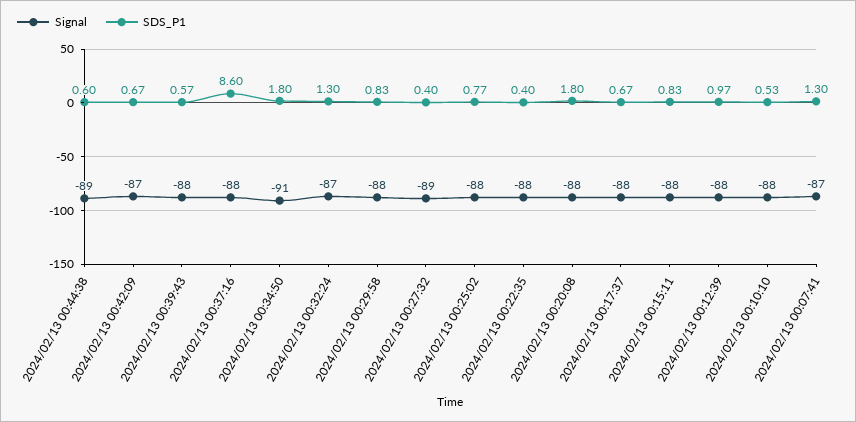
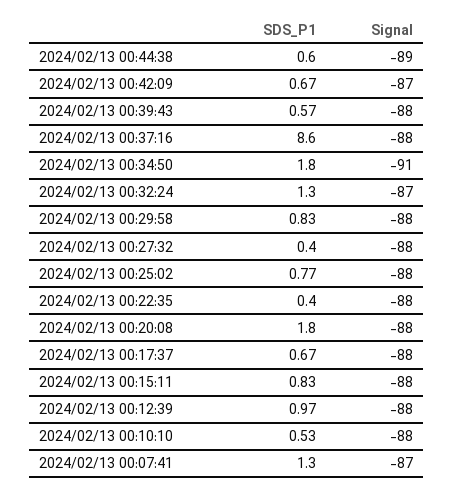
  {
    "Signal": {
      "2024/02/13 00:44:38": -89,
      "2024/02/13 00:42:09": -87,
      "2024/02/13 00:39:43": -88,
      "2024/02/13 00:37:16": -88,
      "2024/02/13 00:34:50": -91,
      "2024/02/13 00:32:24": -87,
      "2024/02/13 00:29:58": -88,
-     "2024/02/13 00:27:32": -89,
+     "2024/02/13 00:27:32": -88,
      "2024/02/13 00:25:02": -88,
      "2024/02/13 00:22:35": -88,
      "2024/02/13 00:20:08": -88,
      "2024/02/13 00:17:37": -88,
      "2024/02/13 00:15:11": -88,
      "2024/02/13 00:12:39": -88,
      "2024/02/13 00:10:10": -88,
      "2024/02/13 00:07:41": -87
    },
    "SDS_P1": {
      "2024/02/13 00:44:38": 0.6,
      "2024/02/13 00:42:09": 0.67,
      "2024/02/13 00:39:43": 0.57,
      "2024/02/13 00:37:16": 8.6,
      "2024/02/13 00:34:50": 1.8,
      "2024/02/13 00:32:24": 1.3,
      "2024/02/13 00:29:58": 0.83,
      "2024/02/13 00:27:32": 0.4,
      "2024/02/13 00:25:02": 0.77,
      "2024/02/13 00:22:35": 0.4,
      "2024/02/13 00:20:08": 1.8,
      "2024/02/13 00:17:37": 0.67,
      "2024/02/13 00:15:11": 0.83,
      "2024/02/13 00:12:39": 0.97,
      "2024/02/13 00:10:10": 0.53,
      "2024/02/13 00:07:41": 1.3
    }
  }

